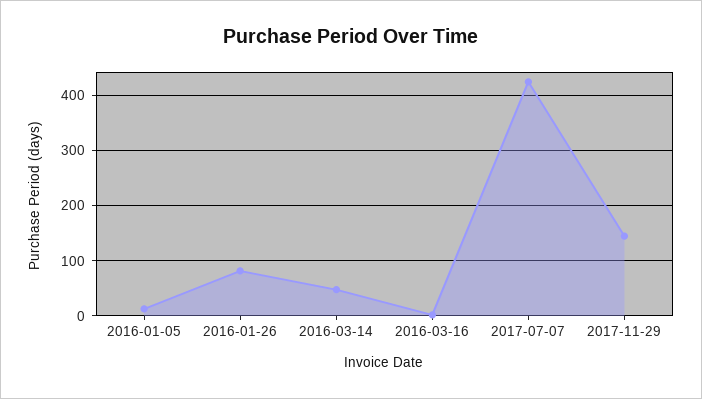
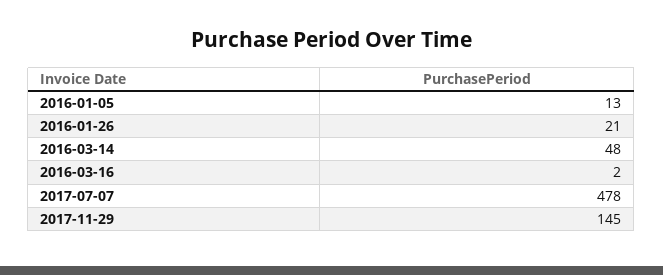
  {
    "2016-01-05": 13,
-   "2016-01-26": 80,
+   "2016-01-26": 21,
    "2016-03-14": 48,
    "2016-03-16": 2,
-   "2017-07-07": 420,
+   "2017-07-07": 478,
    "2017-11-29": 145
  }

